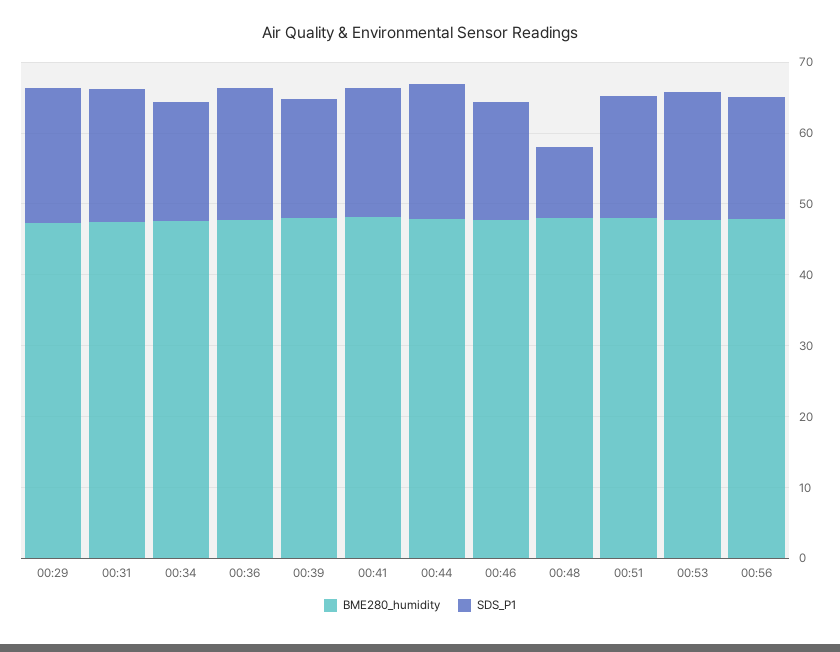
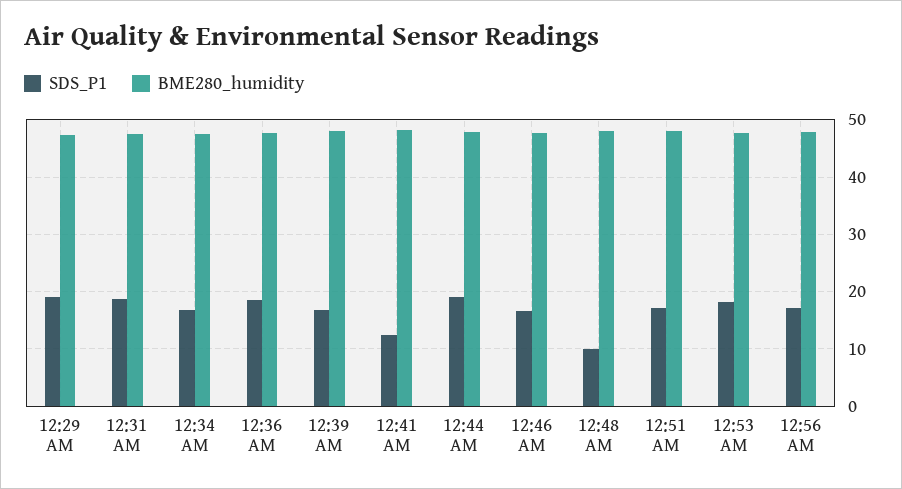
  {
    "BME280_humidity": {
      "00:29": 48,
      "00:31": 48,
      "00:34": 48,
      "00:36": 48,
      "00:39": 48,
      "00:41": 48,
      "00:44": 48,
      "00:46": 48,
      "00:48": 48,
      "00:51": 48,
      "00:53": 48,
      "00:56": 48
    },
    "SDS_P1": {
      "00:29": 20,
      "00:31": 18,
      "00:34": 16,
      "00:36": 18,
      "00:39": 16,
-     "00:41": 18,
+     "00:41": 12,
      "00:44": 20,
      "00:46": 16,
      "00:48": 10,
      "00:51": 18,
      "00:53": 18,
      "00:56": 18
    }
  }

